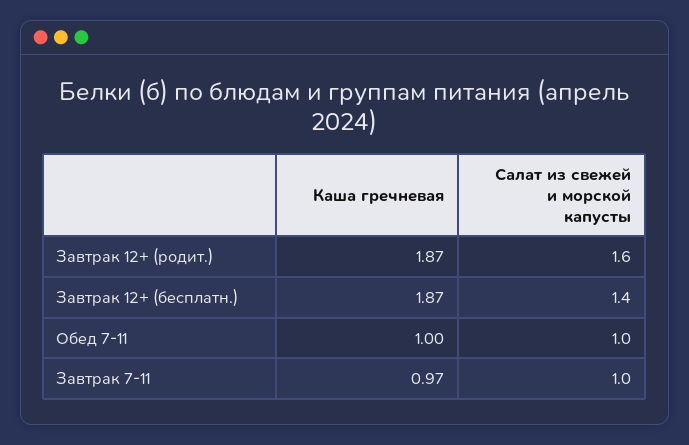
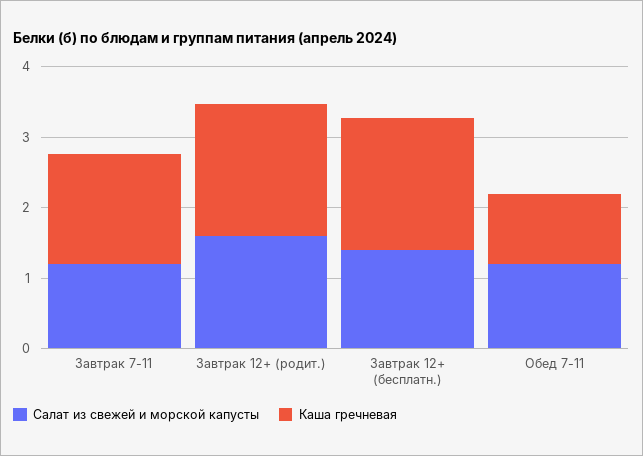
  {
    "Каша гречневая": {
      "Завтрак 12+ (родит.)": 1.87,
      "Завтрак 12+ (бесплатн.)": 1.87,
      "Обед 7-11": 1,
-     "Завтрак 7-11": 0.97
+     "Завтрак 7-11": 1.6
    },
    "Салат из свежей и морской капусты": {
      "Завтрак 12+ (родит.)": 1.6,
      "Завтрак 12+ (бесплатн.)": 1.4,
-     "Обед 7-11": 1,
+     "Обед 7-11": 1.2,
-     "Завтрак 7-11": 1
+     "Завтрак 7-11": 1.2
    }
  }

